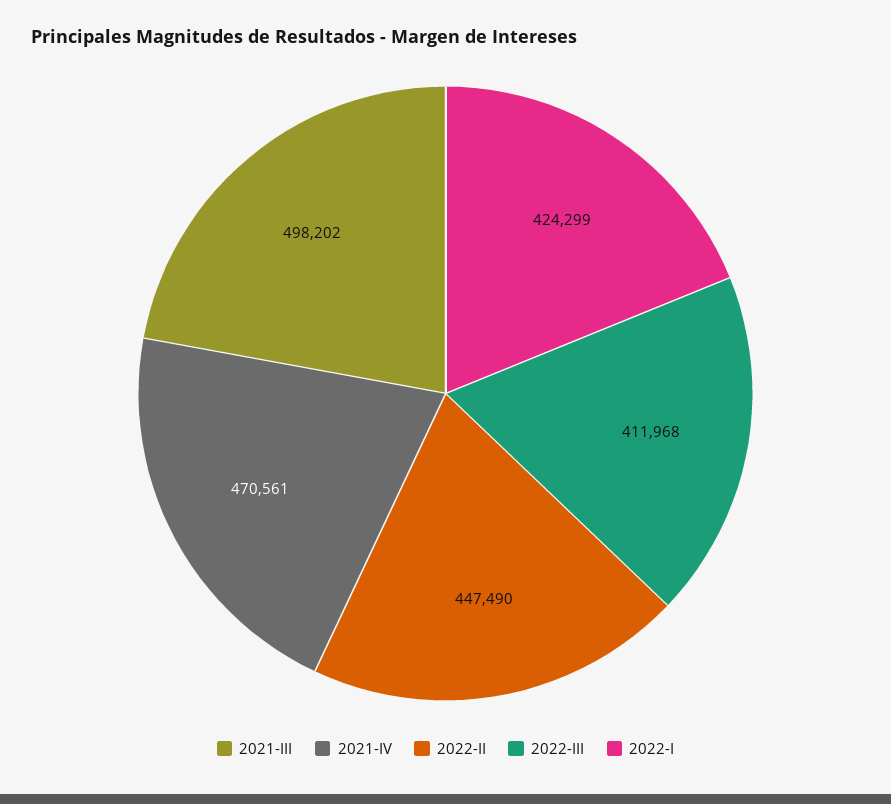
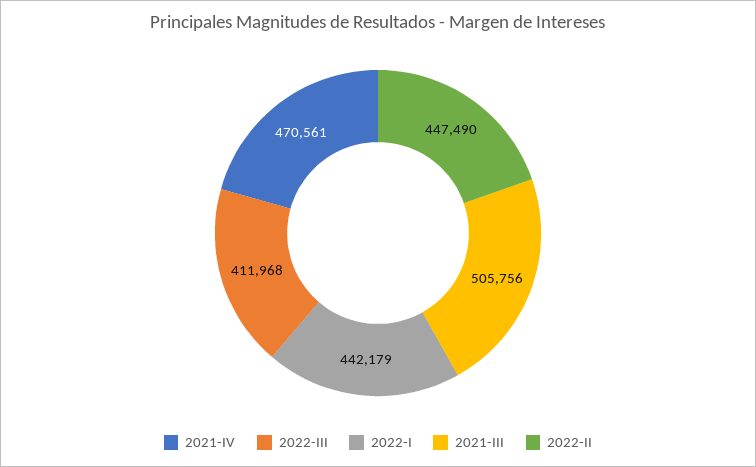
  {
-   "2021-III": 498202,
+   "2021-III": 505756,
    "2021-IV": 470561,
    "2022-II": 447490,
    "2022-III": 411968,
-   "2022-I": 424299
+   "2022-I": 442179
  }

